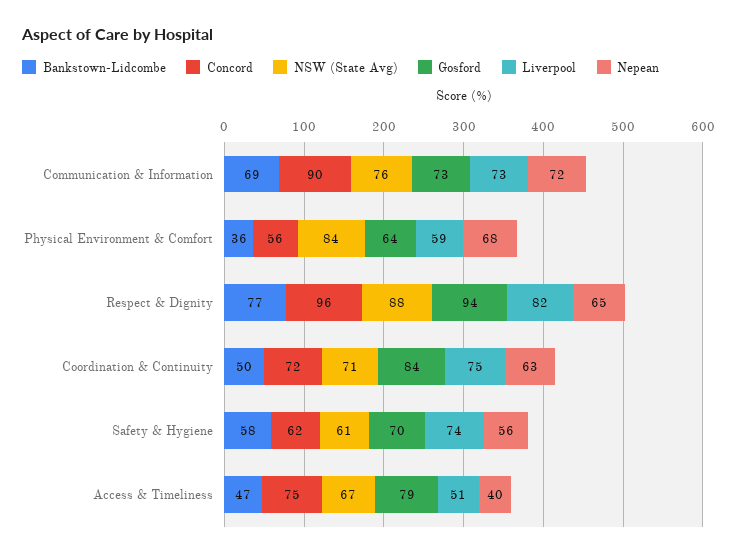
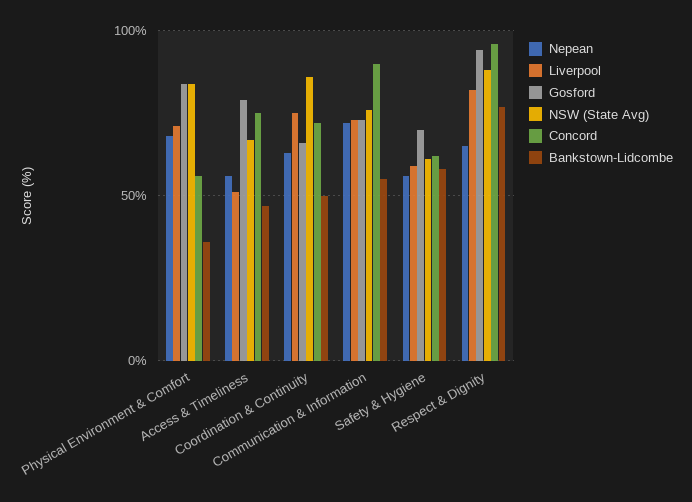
  {
    "Bankstown-Lidcombe": {
-     "Communication & Information": 69,
+     "Communication & Information": 55,
      "Physical Environment & Comfort": 36,
      "Respect & Dignity": 77,
      "Coordination & Continuity": 50,
      "Safety & Hygiene": 58,
      "Access & Timeliness": 47
    },
    "Concord": {
      "Communication & Information": 90,
      "Physical Environment & Comfort": 56,
      "Respect & Dignity": 96,
      "Coordination & Continuity": 72,
      "Safety & Hygiene": 62,
      "Access & Timeliness": 75
    },
    "NSW (State Avg)": {
      "Communication & Information": 76,
      "Physical Environment & Comfort": 84,
      "Respect & Dignity": 88,
-     "Coordination & Continuity": 71,
+     "Coordination & Continuity": 85,
      "Safety & Hygiene": 61,
      "Access & Timeliness": 67
    },
    "Gosford": {
      "Communication & Information": 73,
-     "Physical Environment & Comfort": 64,
+     "Physical Environment & Comfort": 85,
      "Respect & Dignity": 94,
-     "Coordination & Continuity": 84,
+     "Coordination & Continuity": 65,
      "Safety & Hygiene": 70,
      "Access & Timeliness": 79
    },
    "Liverpool": {
      "Communication & Information": 73,
-     "Physical Environment & Comfort": 59,
+     "Physical Environment & Comfort": 70,
      "Respect & Dignity": 82,
      "Coordination & Continuity": 75,
-     "Safety & Hygiene": 74,
+     "Safety & Hygiene": 60,
      "Access & Timeliness": 51
    },
    "Nepean": {
      "Communication & Information": 72,
      "Physical Environment & Comfort": 68,
      "Respect & Dignity": 65,
      "Coordination & Continuity": 63,
      "Safety & Hygiene": 56,
-     "Access & Timeliness": 40
+     "Access & Timeliness": 55
    }
  }

